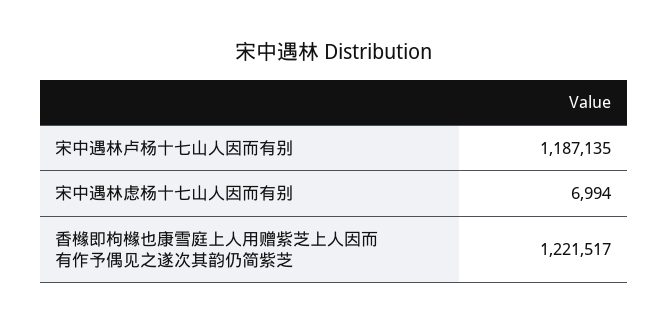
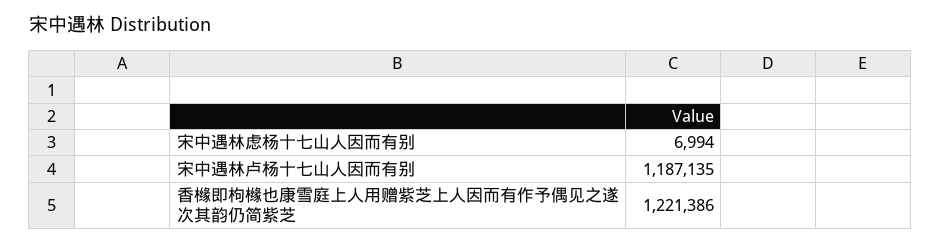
  {
    "宋中遇林卢杨十七山人因而有别": 1187135,
    "宋中遇林虑杨十七山人因而有别": 6994,
-   "香橼即枸橼也康雪庭上人用赠紫芝上人因而有作予偶见之遂次其韵仍简紫芝": 1221517
+   "香橼即枸橼也康雪庭上人用赠紫芝上人因而有作予偶见之遂次其韵仍简紫芝": 1221386
  }

